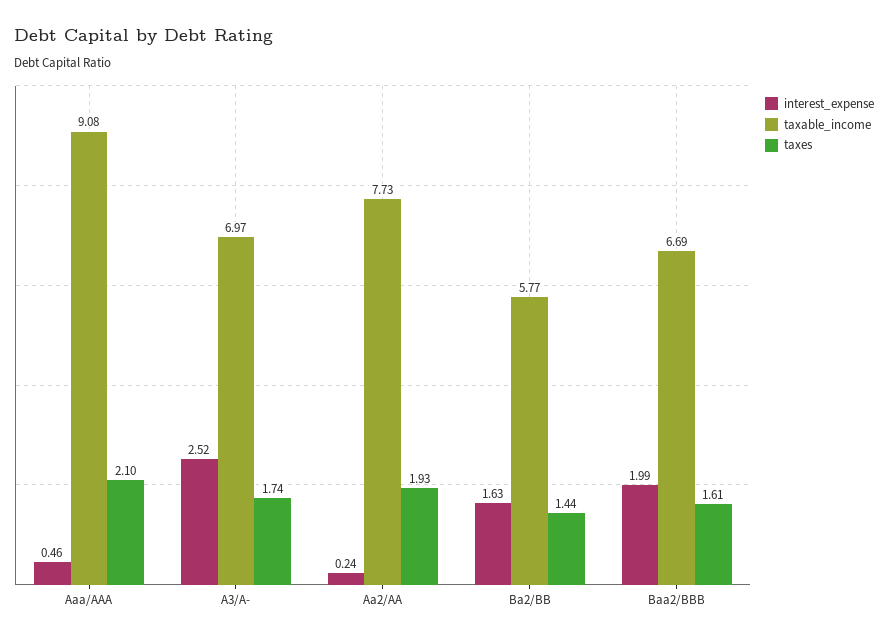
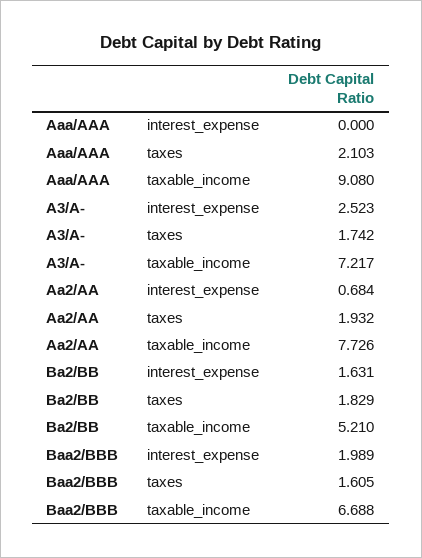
  {
    "interest_expense": {
-     "Aaa/AAA": 0.46,
+     "Aaa/AAA": 0,
      "A3/A-": 2.523,
-     "Aa2/AA": 0.24,
+     "Aa2/AA": 0.684,
      "Ba2/BB": 1.631,
      "Baa2/BBB": 1.989
    },
    "taxable_income": {
      "Aaa/AAA": 9.08,
-     "A3/A-": 6.97,
+     "A3/A-": 7.217,
      "Aa2/AA": 7.726,
-     "Ba2/BB": 5.77,
+     "Ba2/BB": 5.21,
      "Baa2/BBB": 6.688
    },
    "taxes": {
      "Aaa/AAA": 2.103,
      "A3/A-": 1.742,
      "Aa2/AA": 1.932,
-     "Ba2/BB": 1.44,
+     "Ba2/BB": 1.829,
      "Baa2/BBB": 1.605
    }
  }

